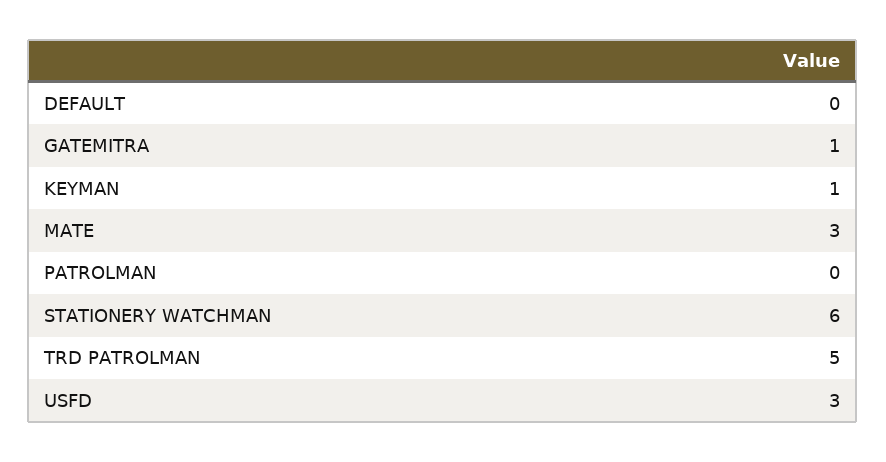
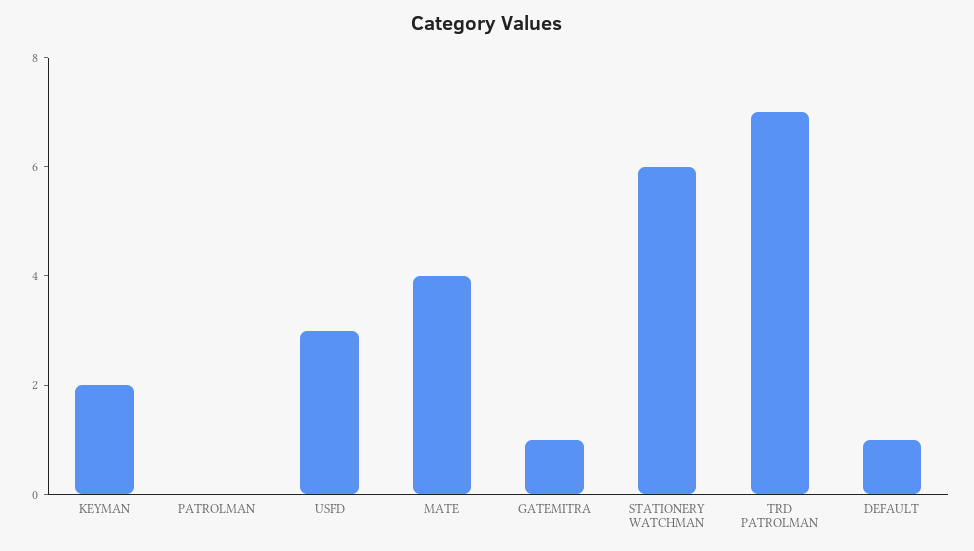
  {
-   "DEFAULT": 0,
+   "DEFAULT": 1,
    "GATEMITRA": 1,
-   "KEYMAN": 1,
+   "KEYMAN": 2,
-   "MATE": 3,
+   "MATE": 4,
    "PATROLMAN": 0,
    "STATIONERY WATCHMAN": 6,
-   "TRD PATROLMAN": 5,
+   "TRD PATROLMAN": 7,
    "USFD": 3
  }

